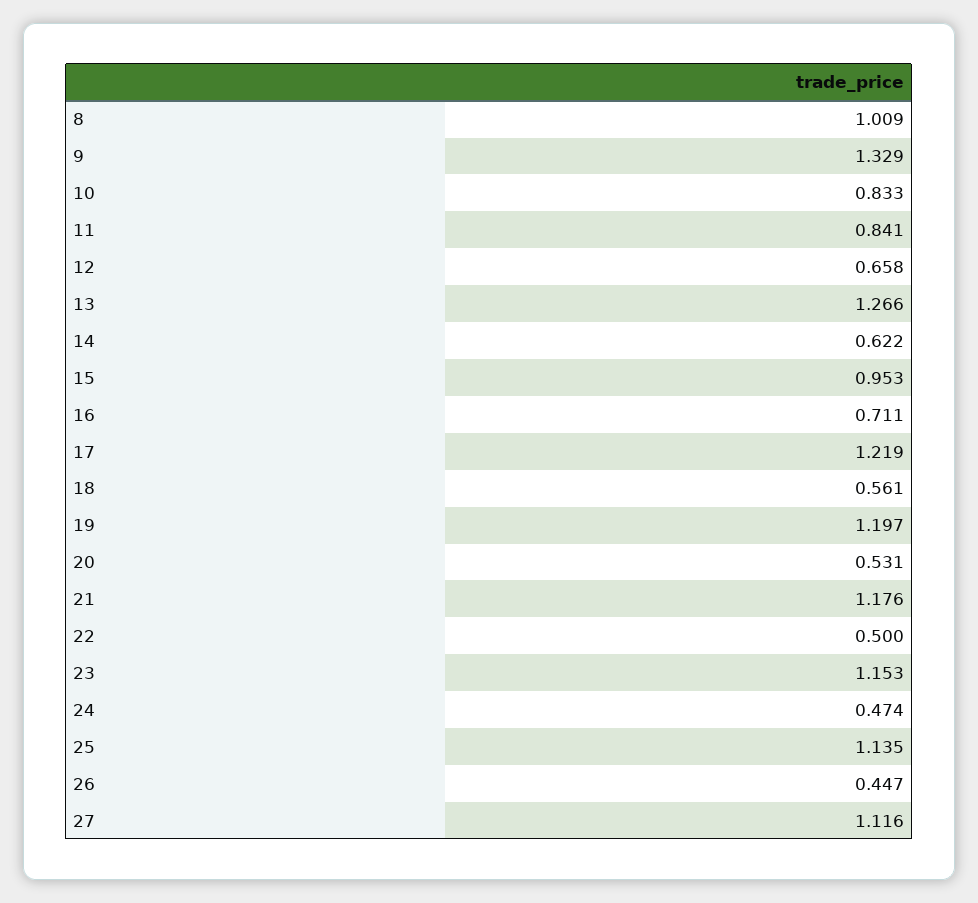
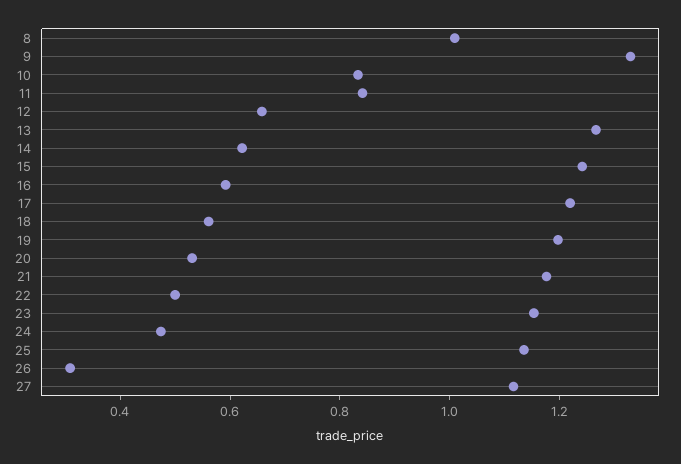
  {
    "8": 1.009,
    "9": 1.329,
    "10": 0.833,
    "11": 0.841,
    "12": 0.658,
    "13": 1.266,
    "14": 0.622,
-   "15": 0.953,
+   "15": 1.25,
-   "16": 0.711,
+   "16": 0.6,
    "17": 1.219,
    "18": 0.561,
    "19": 1.197,
    "20": 0.531,
    "21": 1.176,
    "22": 0.5,
    "23": 1.153,
    "24": 0.474,
    "25": 1.135,
-   "26": 0.447,
+   "26": 0.3,
    "27": 1.116
  }

